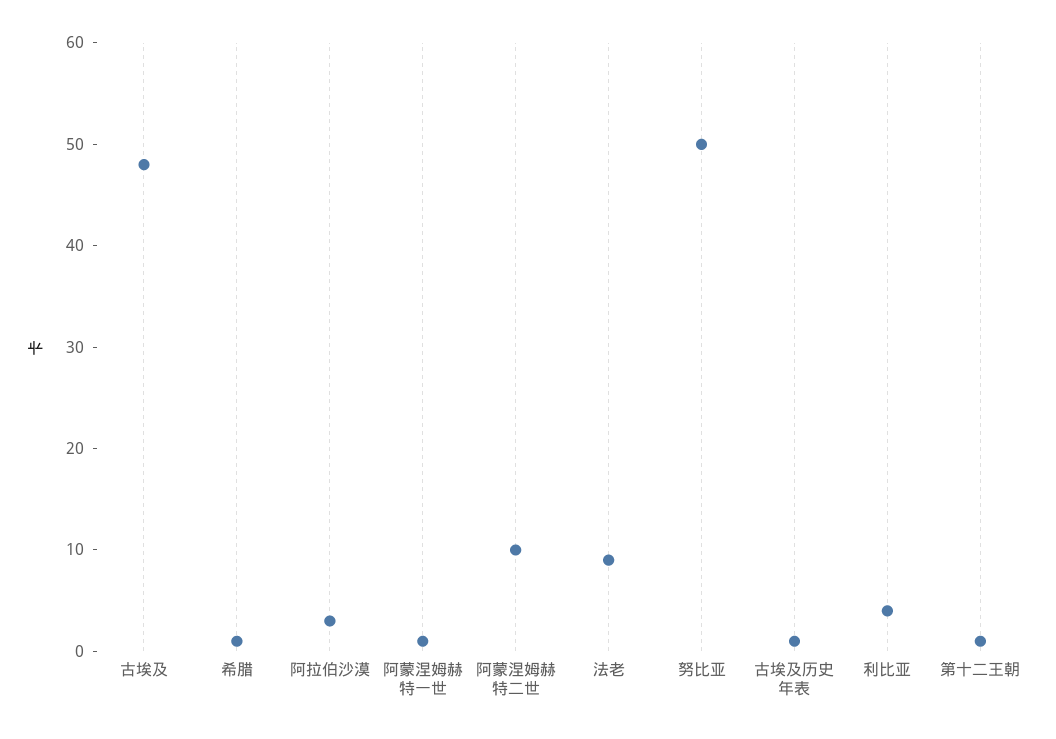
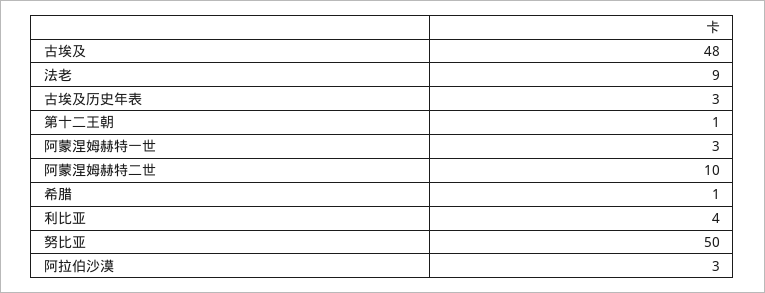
  {
    "古埃及": 48,
    "希腊": 1,
    "阿拉伯沙漠": 3,
-   "阿蒙涅姆赫特一世": 1,
+   "阿蒙涅姆赫特一世": 3,
    "阿蒙涅姆赫特二世": 10,
    "法老": 9,
    "努比亚": 50,
-   "古埃及历史年表": 1,
+   "古埃及历史年表": 3,
    "利比亚": 4,
    "第十二王朝": 1
  }

